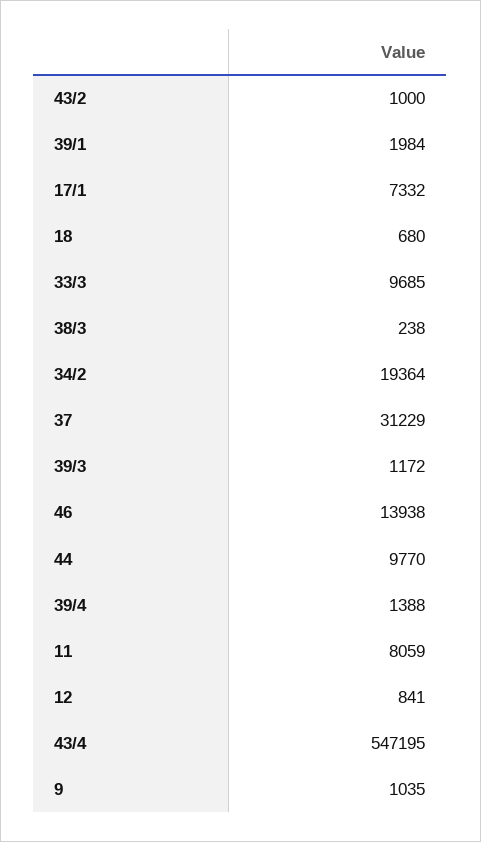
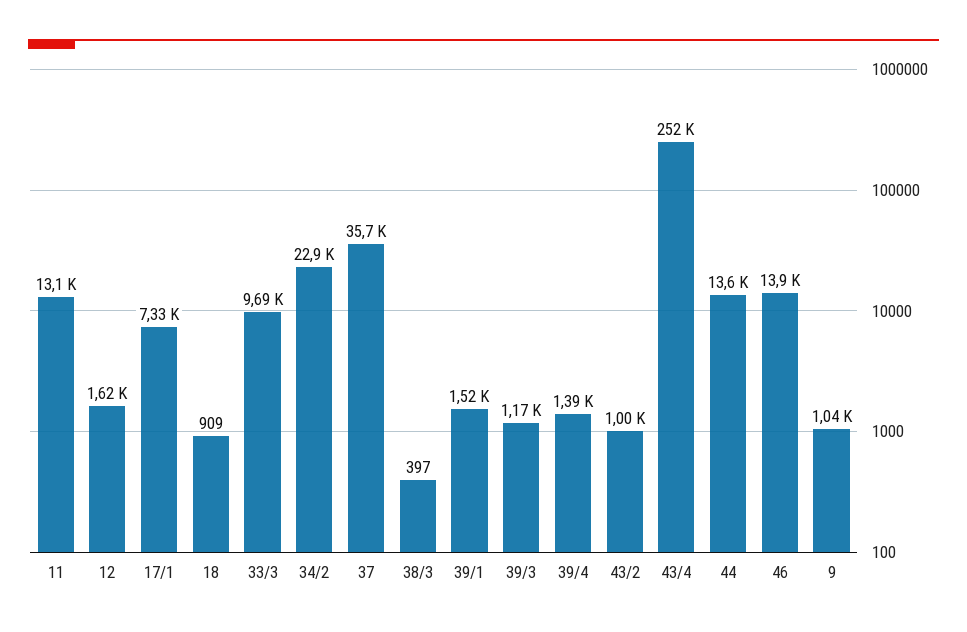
  {
    "43/2": 1000,
-   "39/1": 1984,
+   "39/1": 1520,
    "17/1": 7332,
-   "18": 680,
+   "18": 909,
    "33/3": 9685,
-   "38/3": 238,
+   "38/3": 397,
-   "34/2": 19364,
+   "34/2": 22900,
-   "37": 31229,
+   "37": 35700,
    "39/3": 1172,
    "46": 13938,
-   "44": 9770,
+   "44": 13600,
    "39/4": 1388,
-   "11": 8059,
+   "11": 13100,
-   "12": 841,
+   "12": 1620,
-   "43/4": 547195,
+   "43/4": 252000,
    "9": 1035
  }

